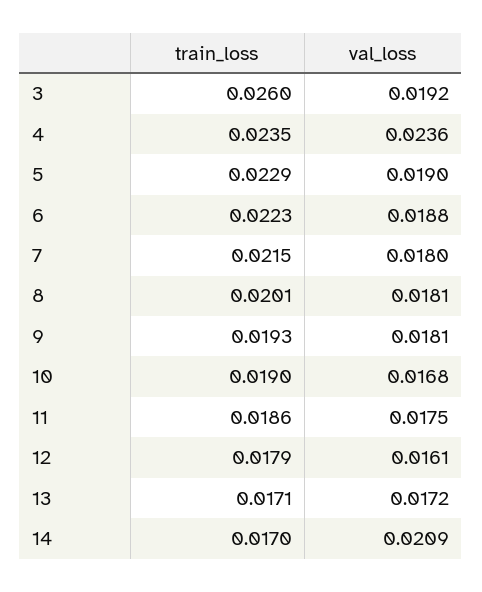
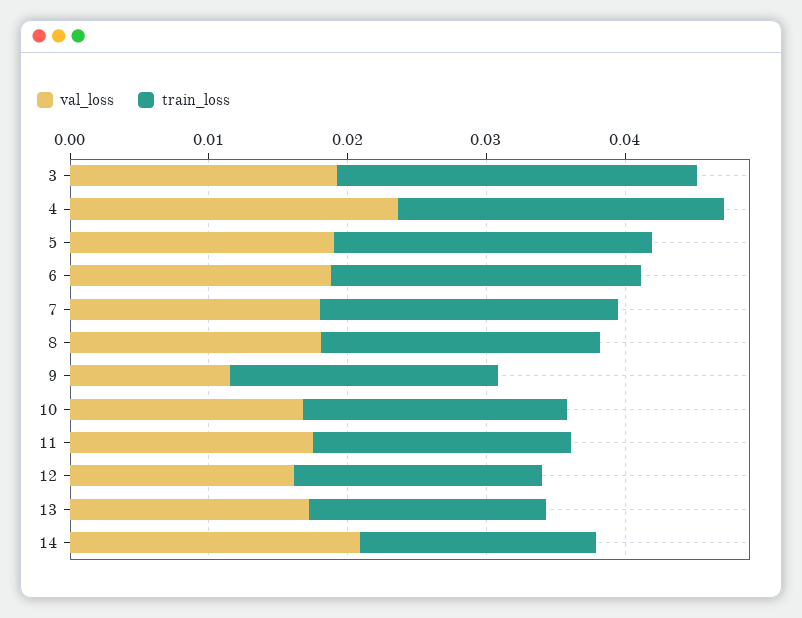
  {
    "train_loss": {
      "3": 0.026,
      "4": 0.0235,
      "5": 0.0229,
      "6": 0.0223,
      "7": 0.0215,
      "8": 0.0201,
      "9": 0.0193,
      "10": 0.019,
      "11": 0.0186,
      "12": 0.0179,
      "13": 0.0171,
      "14": 0.017
    },
    "val_loss": {
      "3": 0.0192,
      "4": 0.0236,
      "5": 0.019,
      "6": 0.0188,
      "7": 0.018,
      "8": 0.0181,
-     "9": 0.0181,
+     "9": 0.012,
      "10": 0.0168,
      "11": 0.0175,
      "12": 0.0161,
      "13": 0.0172,
      "14": 0.0209
    }
  }

